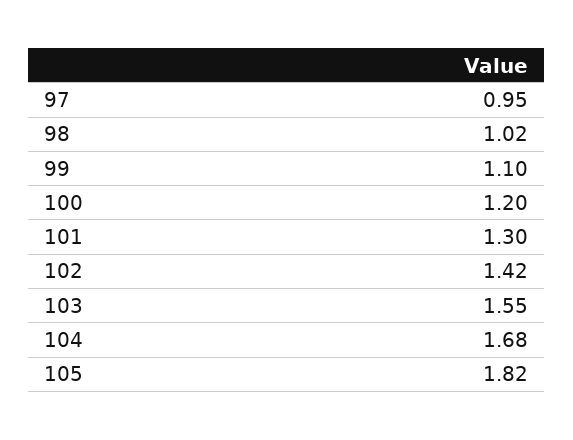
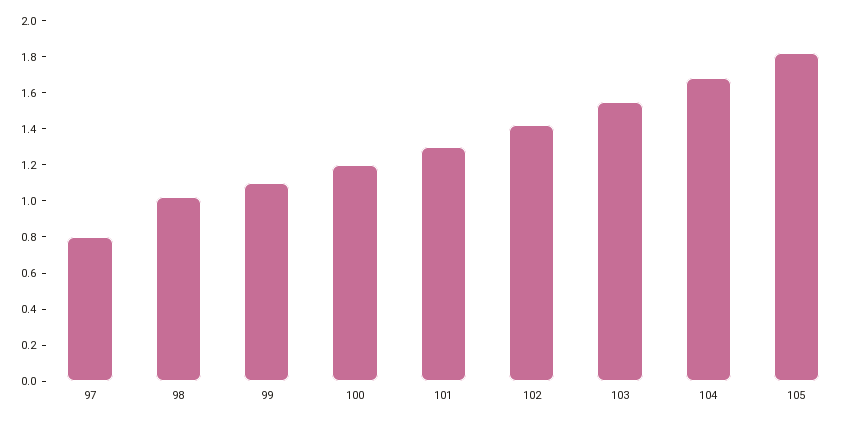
  {
-   "97": 0.95,
+   "97": 0.8,
    "98": 1.02,
    "99": 1.1,
    "100": 1.2,
    "101": 1.3,
    "102": 1.42,
    "103": 1.55,
    "104": 1.68,
    "105": 1.82
  }

